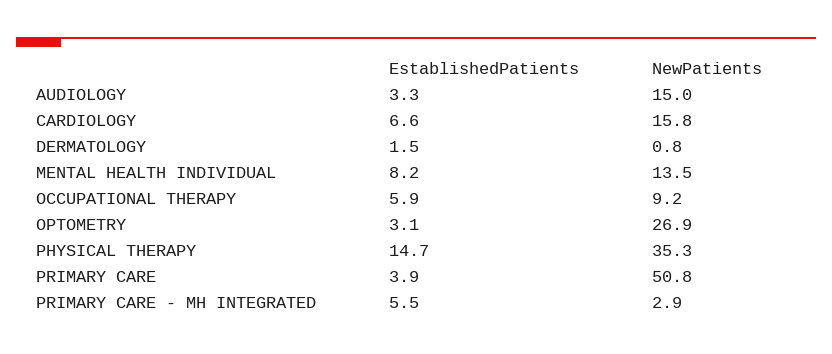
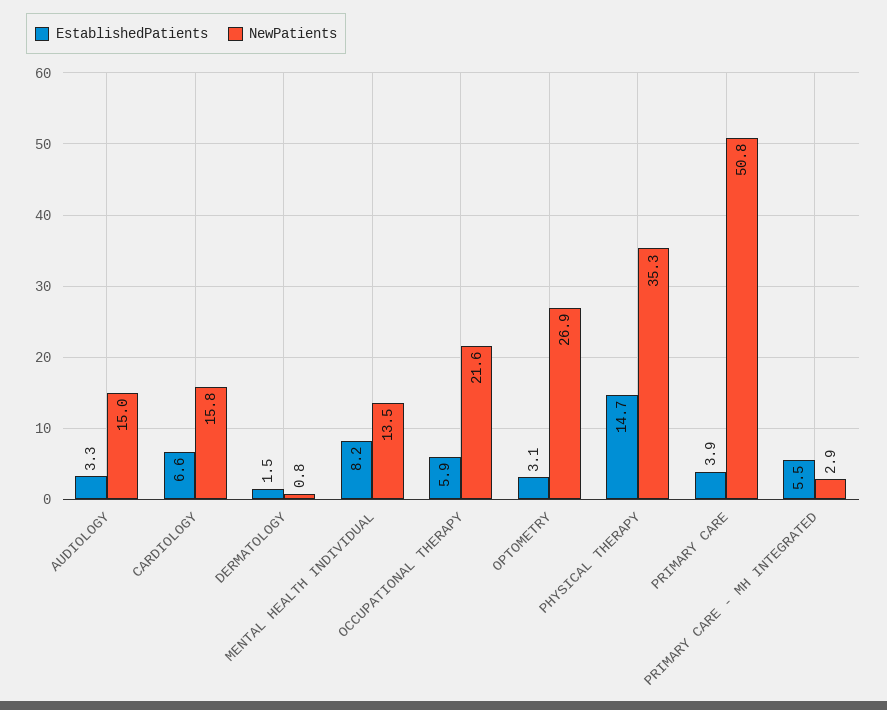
  {
    "EstablishedPatients": {
      "AUDIOLOGY": 3.3,
      "CARDIOLOGY": 6.6,
      "DERMATOLOGY": 1.5,
      "MENTAL HEALTH INDIVIDUAL": 8.2,
      "OCCUPATIONAL THERAPY": 5.9,
      "OPTOMETRY": 3.1,
      "PHYSICAL THERAPY": 14.7,
      "PRIMARY CARE": 3.9,
      "PRIMARY CARE - MH INTEGRATED": 5.5
    },
    "NewPatients": {
      "AUDIOLOGY": 15,
      "CARDIOLOGY": 15.8,
      "DERMATOLOGY": 0.8,
      "MENTAL HEALTH INDIVIDUAL": 13.5,
-     "OCCUPATIONAL THERAPY": 9.2,
+     "OCCUPATIONAL THERAPY": 21.6,
      "OPTOMETRY": 26.9,
      "PHYSICAL THERAPY": 35.3,
      "PRIMARY CARE": 50.8,
      "PRIMARY CARE - MH INTEGRATED": 2.9
    }
  }

